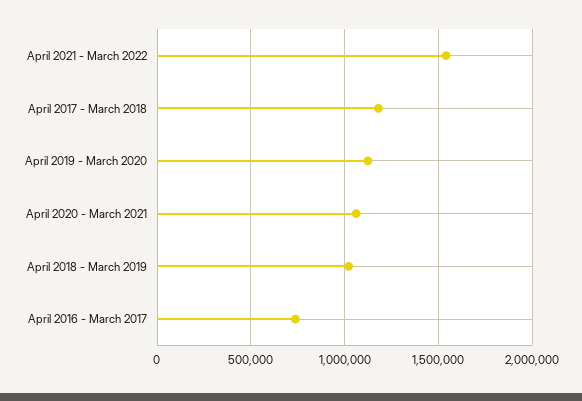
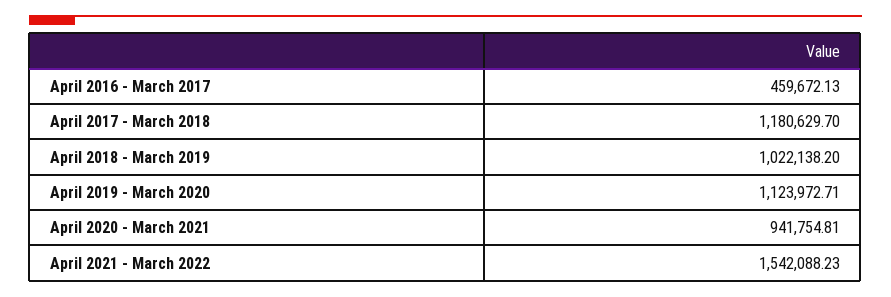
  {
    "April 2021 - March 2022": 1542088.23,
    "April 2017 - March 2018": 1180629.7,
    "April 2019 - March 2020": 1123972.71,
-   "April 2020 - March 2021": 1050000,
+   "April 2020 - March 2021": 941754.81,
    "April 2018 - March 2019": 1022138.2,
-   "April 2016 - March 2017": 750000
+   "April 2016 - March 2017": 459672.13
  }

